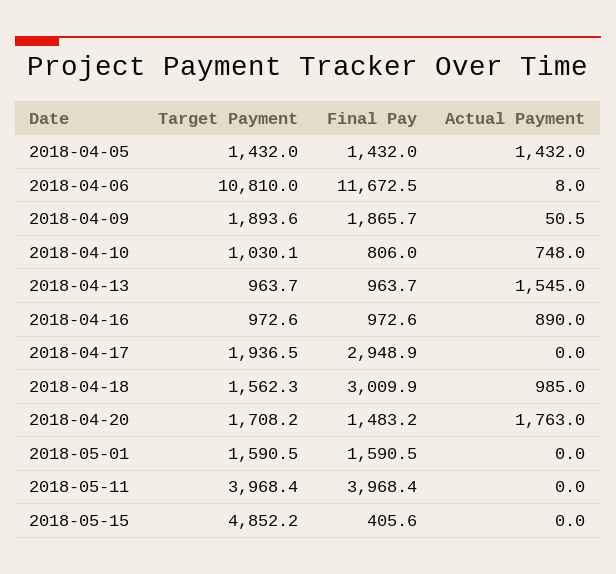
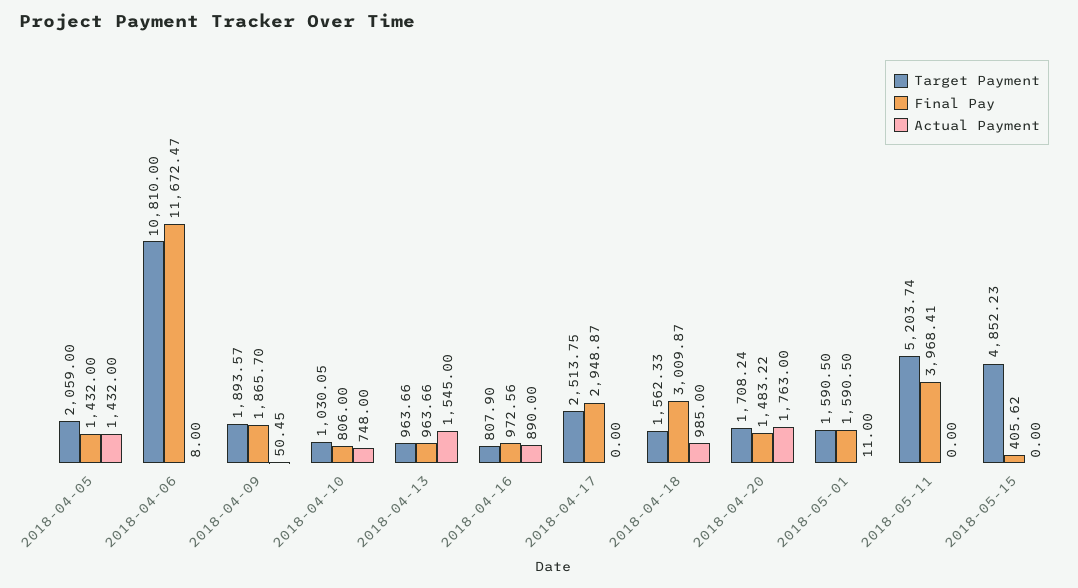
  {
    "Target Payment": {
-     "2018-04-05": 1432,
+     "2018-04-05": 2059,
      "2018-04-06": 10810,
      "2018-04-09": 1893.57,
      "2018-04-10": 1030.05,
      "2018-04-13": 963.66,
-     "2018-04-16": 972.6,
+     "2018-04-16": 807.9,
-     "2018-04-17": 1936.5,
+     "2018-04-17": 2513.75,
      "2018-04-18": 1562.33,
      "2018-04-20": 1708.24,
      "2018-05-01": 1590.5,
-     "2018-05-11": 3968.4,
+     "2018-05-11": 5203.74,
      "2018-05-15": 4852.23
    },
    "Final Pay": {
      "2018-04-05": 1432,
      "2018-04-06": 11672.47,
      "2018-04-09": 1865.7,
      "2018-04-10": 806,
      "2018-04-13": 963.66,
      "2018-04-16": 972.56,
      "2018-04-17": 2948.87,
      "2018-04-18": 3009.87,
      "2018-04-20": 1483.22,
      "2018-05-01": 1590.5,
      "2018-05-11": 3968.41,
      "2018-05-15": 405.62
    },
    "Actual Payment": {
      "2018-04-05": 1432,
      "2018-04-06": 8,
      "2018-04-09": 50.45,
      "2018-04-10": 748,
      "2018-04-13": 1545,
      "2018-04-16": 890,
      "2018-04-17": 0,
      "2018-04-18": 985,
      "2018-04-20": 1763,
-     "2018-05-01": 0,
+     "2018-05-01": 11,
      "2018-05-11": 0,
      "2018-05-15": 0
    }
  }

